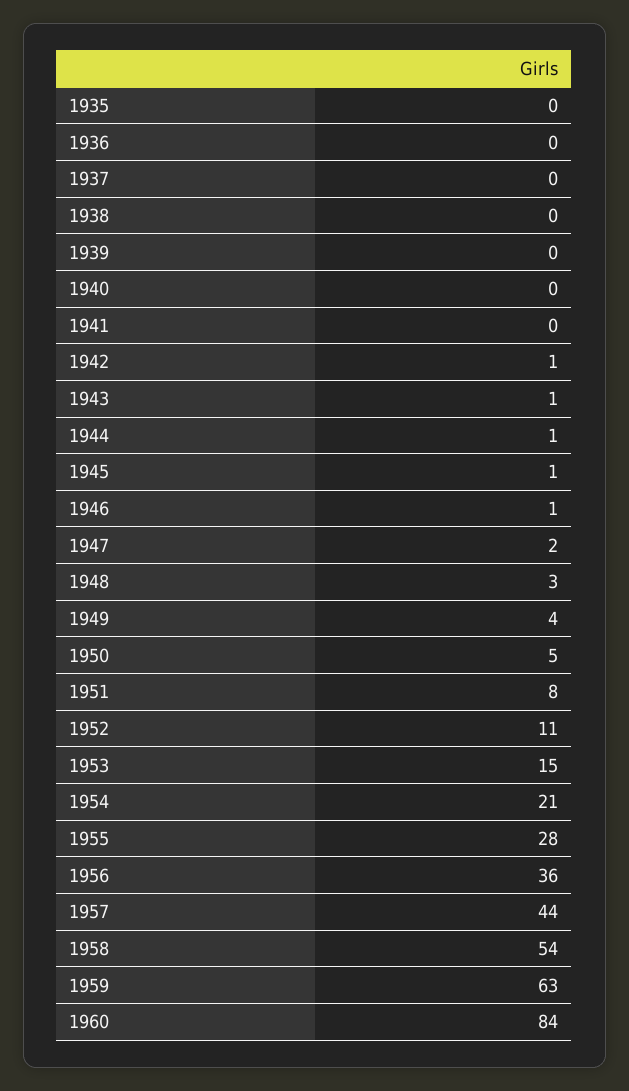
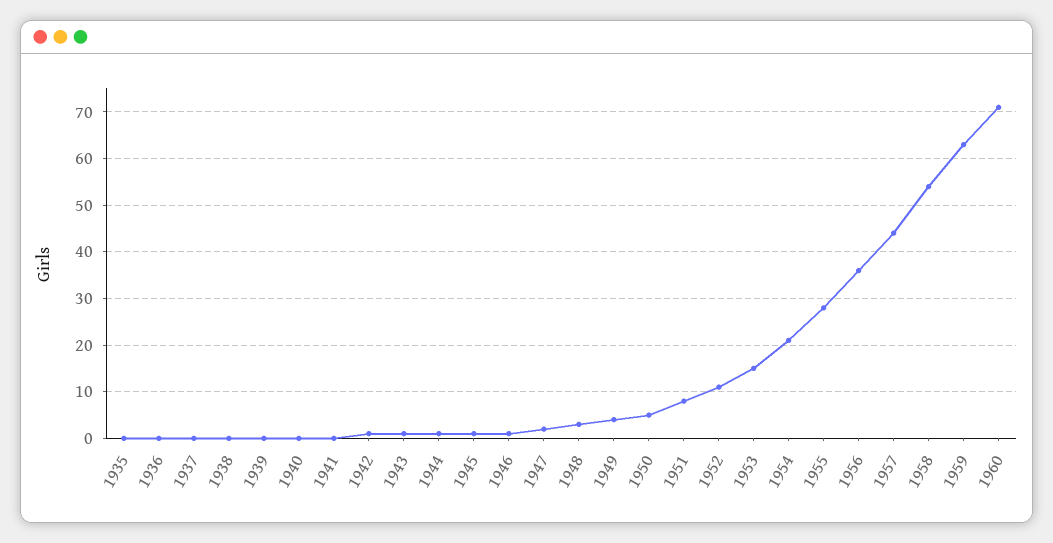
  {
    "1935": 0,
    "1936": 0,
    "1937": 0,
    "1938": 0,
    "1939": 0,
    "1940": 0,
    "1941": 0,
    "1942": 1,
    "1943": 1,
    "1944": 1,
    "1945": 1,
    "1946": 1,
    "1947": 2,
    "1948": 3,
    "1949": 4,
    "1950": 5,
    "1951": 8,
    "1952": 11,
    "1953": 15,
    "1954": 21,
    "1955": 28,
    "1956": 36,
    "1957": 44,
    "1958": 54,
    "1959": 63,
-   "1960": 84
+   "1960": 70
  }

